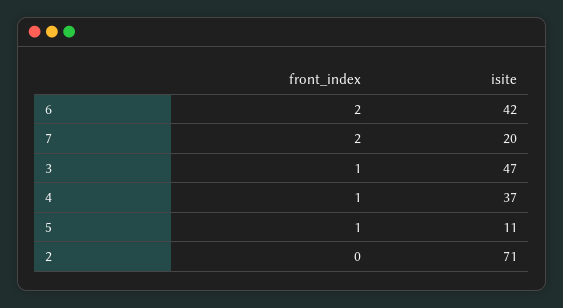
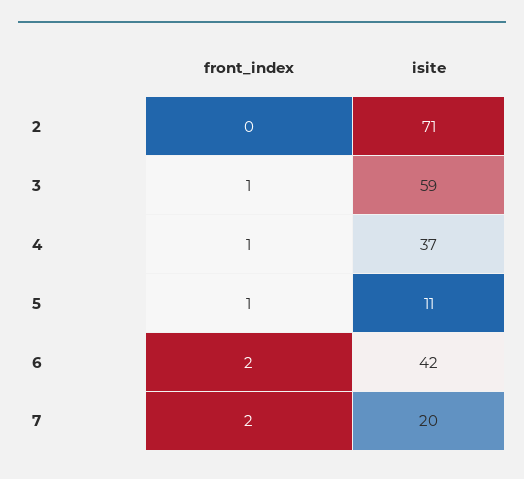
  {
    "front_index": {
      "6": 2,
      "7": 2,
      "3": 1,
      "4": 1,
      "5": 1,
      "2": 0
    },
    "isite": {
      "6": 42,
      "7": 20,
-     "3": 47,
+     "3": 59,
      "4": 37,
      "5": 11,
      "2": 71
    }
  }

